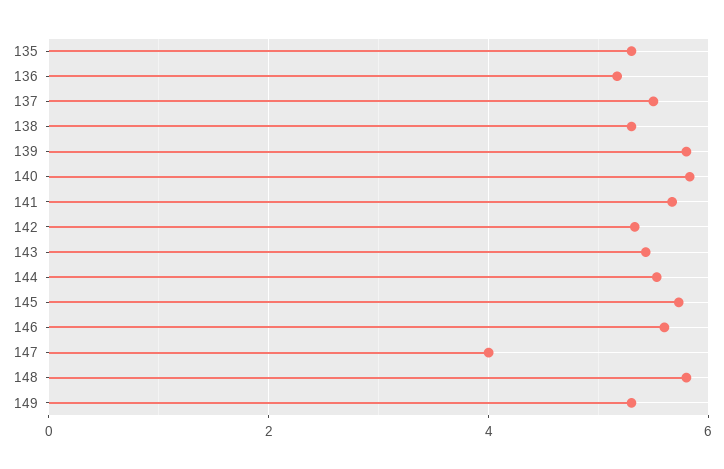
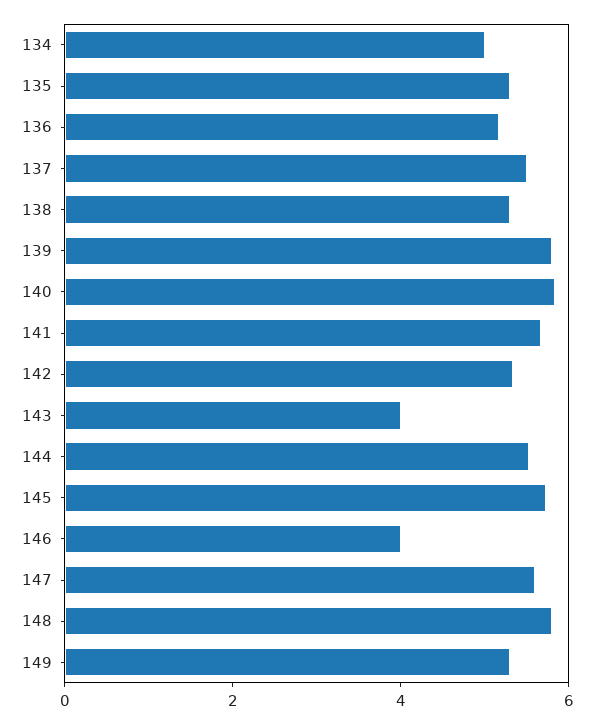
  {
    "135": 5.4,
    "136": 5.2,
    "137": 5.6,
    "138": 5.4,
    "139": 5.8,
    "140": 5.8,
    "141": 5.6,
    "142": 5.4,
-   "143": 5.4,
+   "143": 4,
    "144": 5.6,
    "145": 5.8,
-   "146": 5.6,
+   "146": 4,
-   "147": 4,
+   "147": 5.5,
    "148": 5.8,
-   "149": 5.4
+   "149": 5.4,
+   "134": 5
  }

